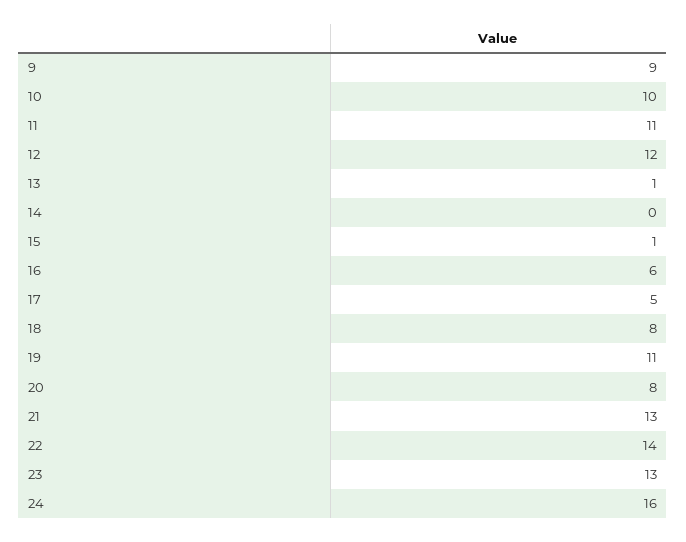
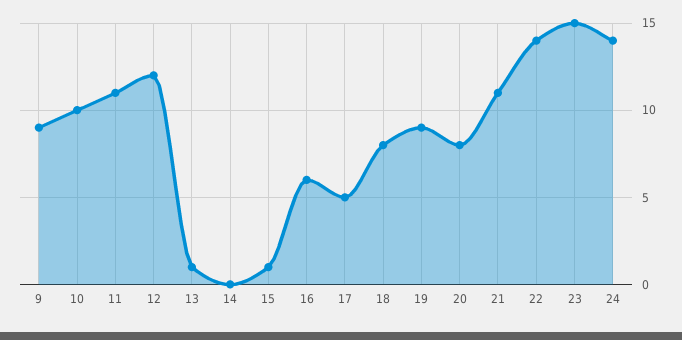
  {
    "9": 9,
    "10": 10,
    "11": 11,
    "12": 12,
    "13": 1,
    "14": 0,
    "15": 1,
    "16": 6,
    "17": 5,
    "18": 8,
-   "19": 11,
+   "19": 9,
    "20": 8,
-   "21": 13,
+   "21": 11,
    "22": 14,
-   "23": 13,
+   "23": 15,
-   "24": 16
+   "24": 14
  }

